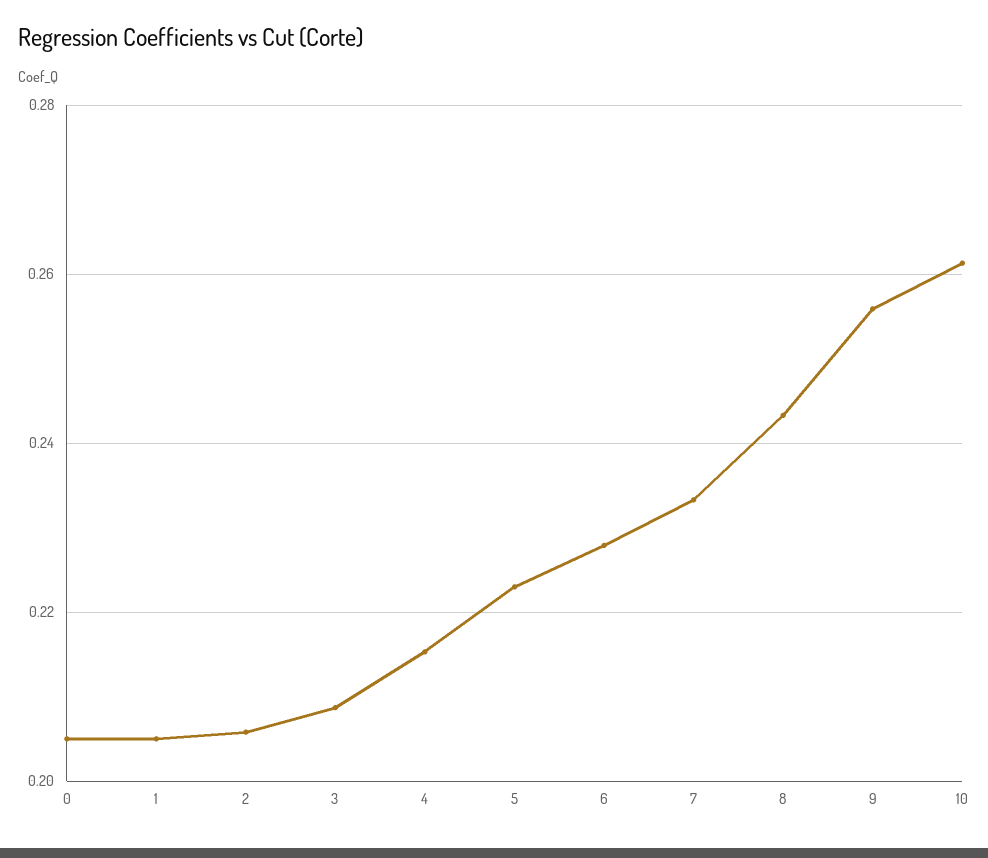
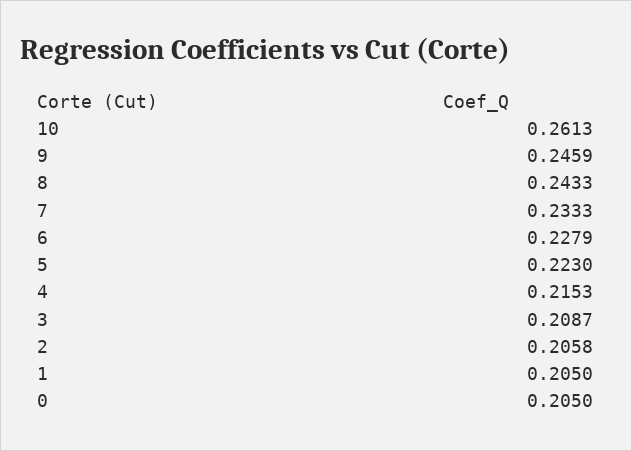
  {
    "0": 0.205,
    "1": 0.205,
    "2": 0.2058,
    "3": 0.2087,
    "4": 0.2153,
    "5": 0.223,
    "6": 0.2279,
    "7": 0.2333,
    "8": 0.2433,
-   "9": 0.256,
+   "9": 0.2459,
    "10": 0.2613
  }

